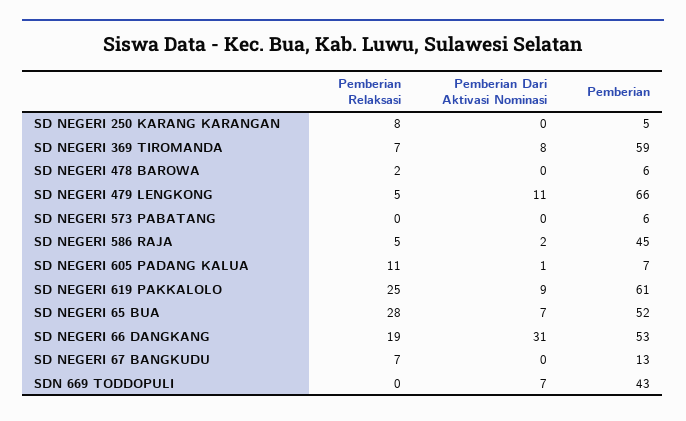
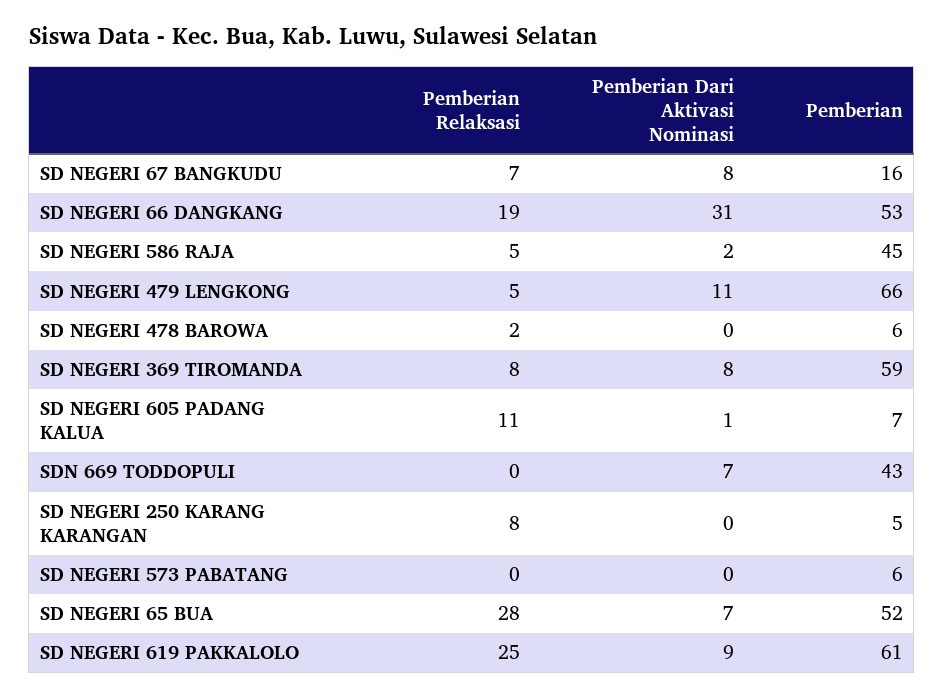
  {
    "Pemberian Relaksasi": {
      "SD NEGERI 250 KARANG KARANGAN": 8,
-     "SD NEGERI 369 TIROMANDA": 7,
+     "SD NEGERI 369 TIROMANDA": 8,
      "SD NEGERI 478 BAROWA": 2,
      "SD NEGERI 479 LENGKONG": 5,
      "SD NEGERI 573 PABATANG": 0,
      "SD NEGERI 586 RAJA": 5,
      "SD NEGERI 605 PADANG KALUA": 11,
      "SD NEGERI 619 PAKKALOLO": 25,
      "SD NEGERI 65 BUA": 28,
      "SD NEGERI 66 DANGKANG": 19,
      "SD NEGERI 67 BANGKUDU": 7,
      "SDN 669 TODDOPULI": 0
    },
    "Pemberian Dari Aktivasi Nominasi": {
      "SD NEGERI 250 KARANG KARANGAN": 0,
      "SD NEGERI 369 TIROMANDA": 8,
      "SD NEGERI 478 BAROWA": 0,
      "SD NEGERI 479 LENGKONG": 11,
      "SD NEGERI 573 PABATANG": 0,
      "SD NEGERI 586 RAJA": 2,
      "SD NEGERI 605 PADANG KALUA": 1,
      "SD NEGERI 619 PAKKALOLO": 9,
      "SD NEGERI 65 BUA": 7,
      "SD NEGERI 66 DANGKANG": 31,
-     "SD NEGERI 67 BANGKUDU": 0,
+     "SD NEGERI 67 BANGKUDU": 8,
      "SDN 669 TODDOPULI": 7
    },
    "Pemberian": {
      "SD NEGERI 250 KARANG KARANGAN": 5,
      "SD NEGERI 369 TIROMANDA": 59,
      "SD NEGERI 478 BAROWA": 6,
      "SD NEGERI 479 LENGKONG": 66,
      "SD NEGERI 573 PABATANG": 6,
      "SD NEGERI 586 RAJA": 45,
      "SD NEGERI 605 PADANG KALUA": 7,
      "SD NEGERI 619 PAKKALOLO": 61,
      "SD NEGERI 65 BUA": 52,
      "SD NEGERI 66 DANGKANG": 53,
-     "SD NEGERI 67 BANGKUDU": 13,
+     "SD NEGERI 67 BANGKUDU": 16,
      "SDN 669 TODDOPULI": 43
    }
  }

